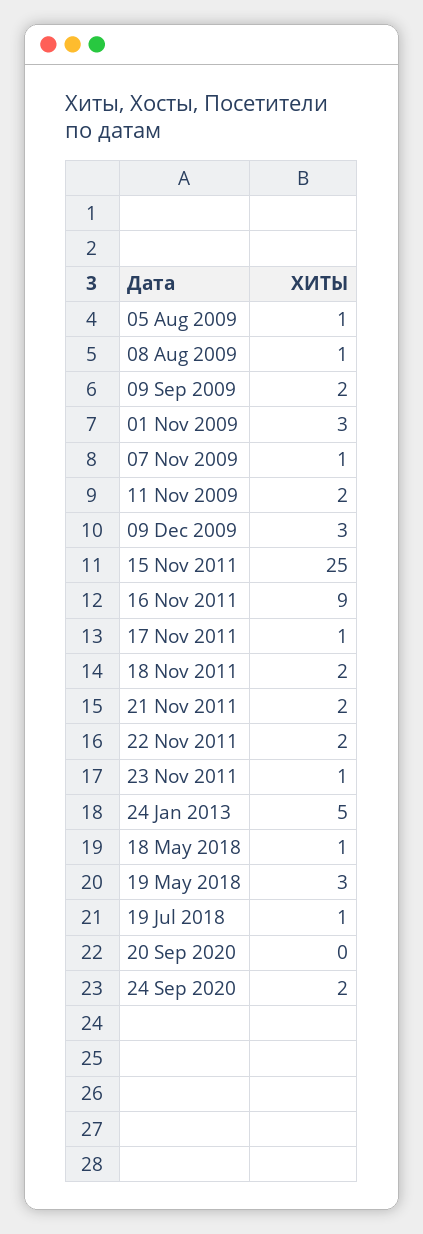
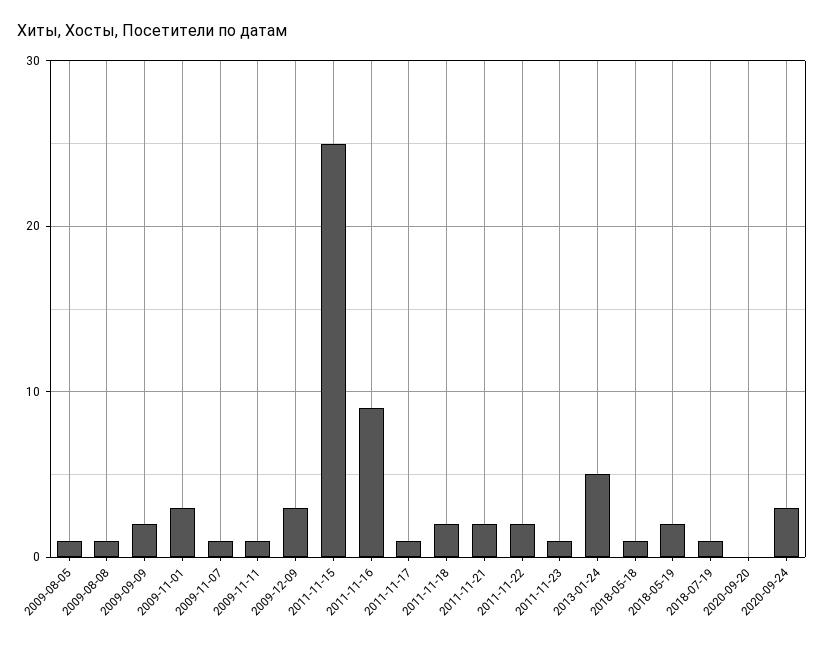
  {
    "05 Aug 2009": 1,
    "08 Aug 2009": 1,
    "09 Sep 2009": 2,
    "01 Nov 2009": 3,
    "07 Nov 2009": 1,
-   "11 Nov 2009": 2,
+   "11 Nov 2009": 1,
    "09 Dec 2009": 3,
    "15 Nov 2011": 25,
    "16 Nov 2011": 9,
    "17 Nov 2011": 1,
    "18 Nov 2011": 2,
    "21 Nov 2011": 2,
    "22 Nov 2011": 2,
    "23 Nov 2011": 1,
    "24 Jan 2013": 5,
    "18 May 2018": 1,
-   "19 May 2018": 3,
+   "19 May 2018": 2,
    "19 Jul 2018": 1,
    "20 Sep 2020": 0,
-   "24 Sep 2020": 2
+   "24 Sep 2020": 3
  }

